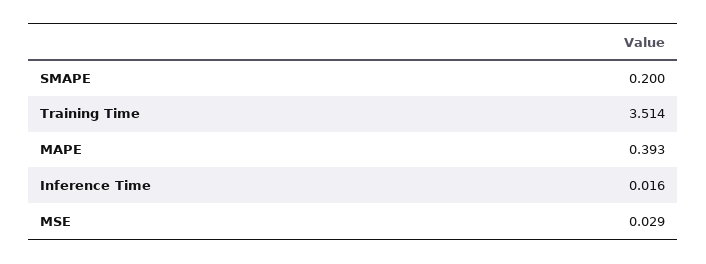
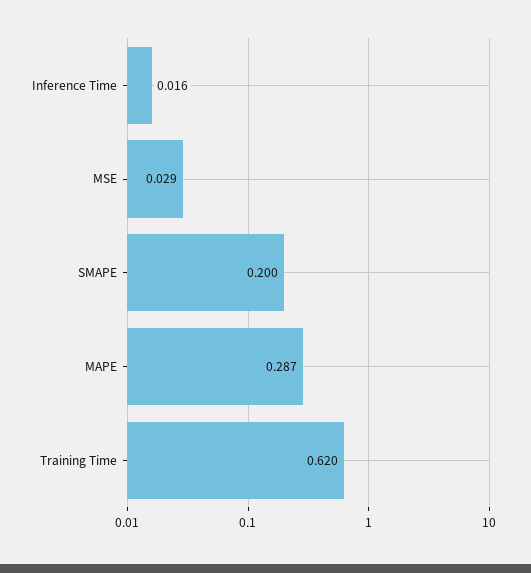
  {
    "SMAPE": 0.2,
-   "Training Time": 3.514,
+   "Training Time": 0.62,
-   "MAPE": 0.393,
+   "MAPE": 0.287,
    "Inference Time": 0.016,
    "MSE": 0.029
  }

